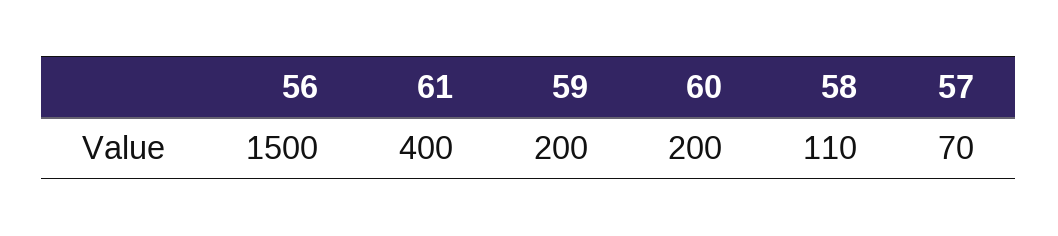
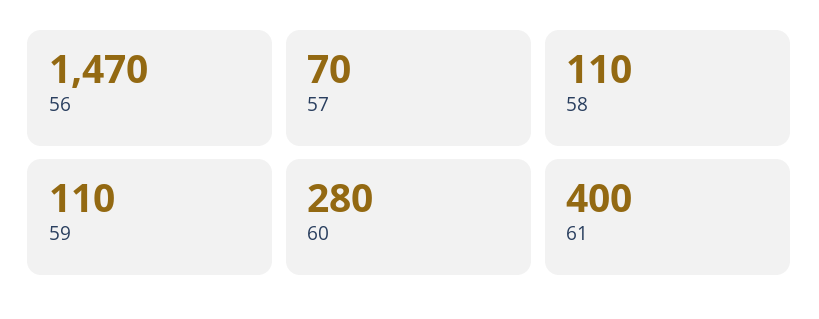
  {
-   "56": 1500,
+   "56": 1470,
    "61": 400,
-   "59": 200,
+   "59": 110,
-   "60": 200,
+   "60": 280,
    "58": 110,
    "57": 70
  }

